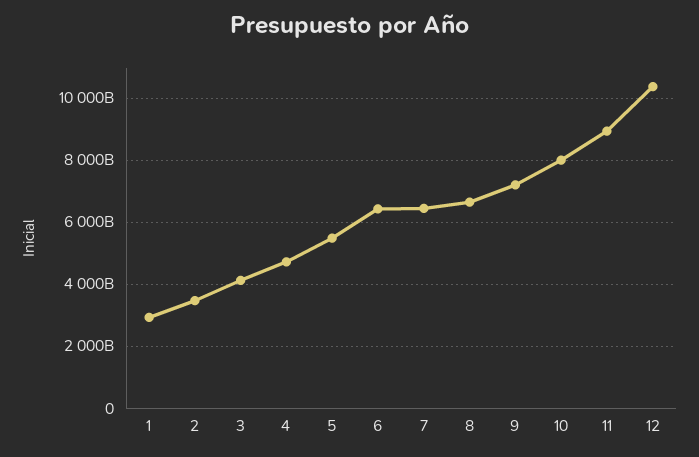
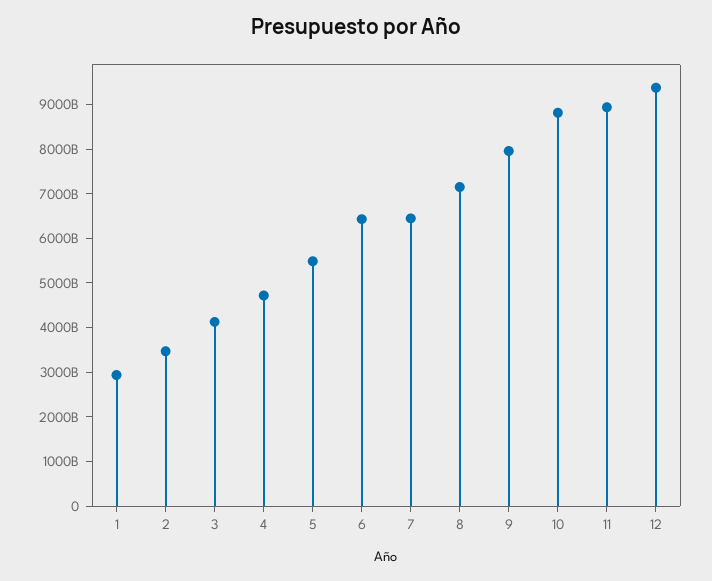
  {
    "1": 3000000000000,
    "2": 3400000000000,
    "3": 4200000000000,
    "4": 4800000000000,
    "5": 5400000000000,
    "6": 6400000000000,
    "7": 6400000000000,
-   "8": 6600000000000,
+   "8": 7200000000000,
-   "9": 7200000000000,
+   "9": 8000000000000,
-   "10": 8000000000000,
+   "10": 8800000000000,
    "11": 9000000000000,
-   "12": 10400000000000
+   "12": 9400000000000
  }

